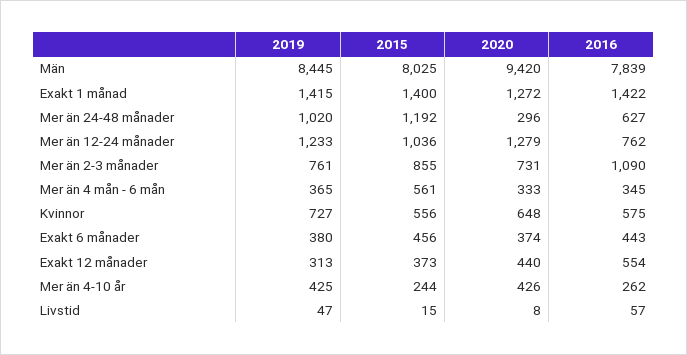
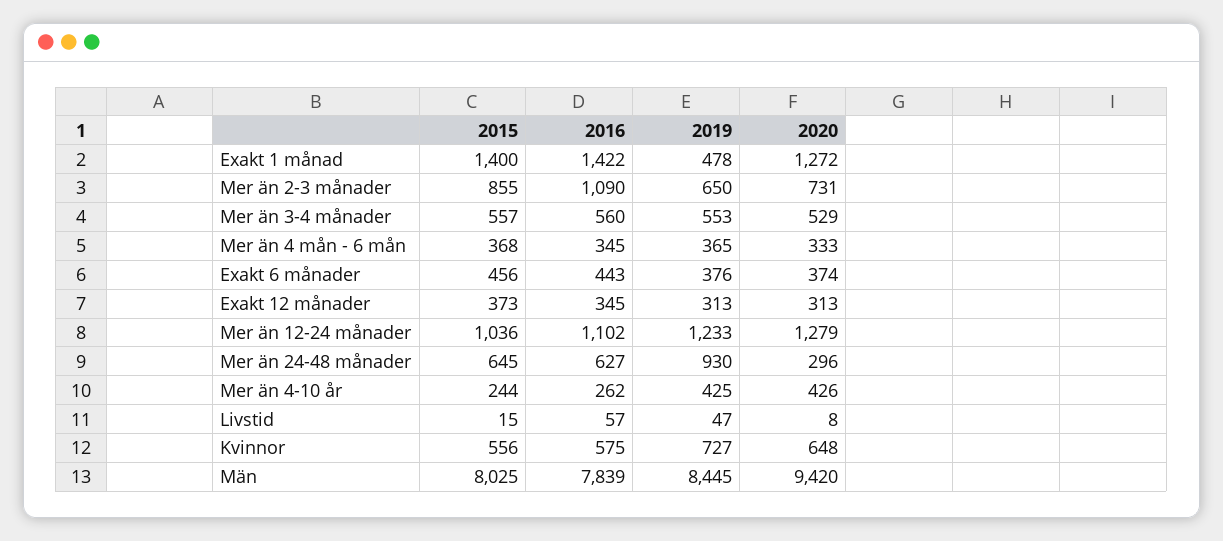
  {
    "2019": {
      "Män": 8445,
-     "Exakt 1 månad": 1415,
+     "Exakt 1 månad": 478,
-     "Mer än 24-48 månader": 1020,
+     "Mer än 24-48 månader": 930,
      "Mer än 12-24 månader": 1233,
-     "Mer än 2-3 månader": 761,
+     "Mer än 2-3 månader": 650,
      "Mer än 4 mån - 6 mån": 365,
      "Kvinnor": 727,
-     "Exakt 6 månader": 380,
+     "Exakt 6 månader": 376,
      "Exakt 12 månader": 313,
      "Mer än 4-10 år": 425,
-     "Livstid": 47
+     "Livstid": 47,
+     "Mer än 3-4 månader": 553
    },
    "2015": {
      "Män": 8025,
      "Exakt 1 månad": 1400,
-     "Mer än 24-48 månader": 1192,
+     "Mer än 24-48 månader": 645,
      "Mer än 12-24 månader": 1036,
      "Mer än 2-3 månader": 855,
-     "Mer än 4 mån - 6 mån": 561,
+     "Mer än 4 mån - 6 mån": 368,
      "Kvinnor": 556,
      "Exakt 6 månader": 456,
      "Exakt 12 månader": 373,
      "Mer än 4-10 år": 244,
-     "Livstid": 15
+     "Livstid": 15,
+     "Mer än 3-4 månader": 557
    },
    "2020": {
      "Män": 9420,
      "Exakt 1 månad": 1272,
      "Mer än 24-48 månader": 296,
      "Mer än 12-24 månader": 1279,
      "Mer än 2-3 månader": 731,
      "Mer än 4 mån - 6 mån": 333,
      "Kvinnor": 648,
      "Exakt 6 månader": 374,
-     "Exakt 12 månader": 440,
+     "Exakt 12 månader": 313,
      "Mer än 4-10 år": 426,
-     "Livstid": 8
+     "Livstid": 8,
+     "Mer än 3-4 månader": 529
    },
    "2016": {
      "Män": 7839,
      "Exakt 1 månad": 1422,
      "Mer än 24-48 månader": 627,
-     "Mer än 12-24 månader": 762,
+     "Mer än 12-24 månader": 1102,
      "Mer än 2-3 månader": 1090,
      "Mer än 4 mån - 6 mån": 345,
      "Kvinnor": 575,
      "Exakt 6 månader": 443,
-     "Exakt 12 månader": 554,
+     "Exakt 12 månader": 345,
      "Mer än 4-10 år": 262,
-     "Livstid": 57
+     "Livstid": 57,
+     "Mer än 3-4 månader": 560
    }
  }

